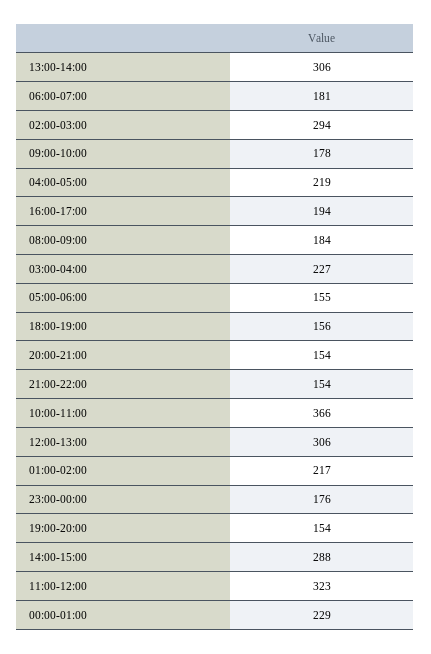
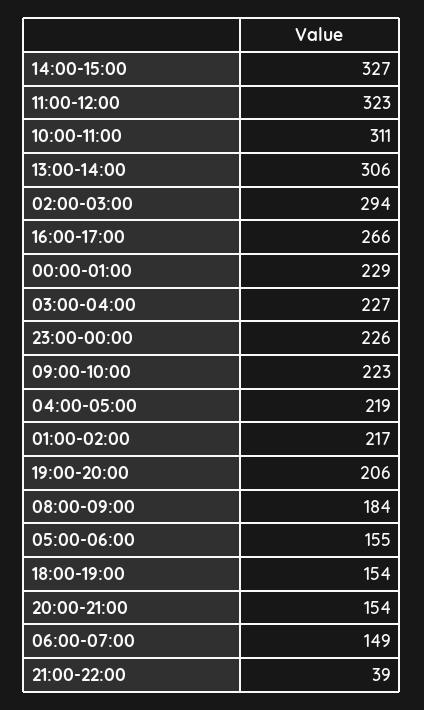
  {
    "13:00-14:00": 306,
-   "06:00-07:00": 181,
+   "06:00-07:00": 149,
    "02:00-03:00": 294,
-   "09:00-10:00": 178,
+   "09:00-10:00": 223,
    "04:00-05:00": 219,
-   "16:00-17:00": 194,
+   "16:00-17:00": 266,
    "08:00-09:00": 184,
    "03:00-04:00": 227,
    "05:00-06:00": 155,
-   "18:00-19:00": 156,
+   "18:00-19:00": 154,
    "20:00-21:00": 154,
-   "21:00-22:00": 154,
+   "21:00-22:00": 39,
-   "10:00-11:00": 366,
+   "10:00-11:00": 311,
-   "12:00-13:00": 306,
    "01:00-02:00": 217,
-   "23:00-00:00": 176,
+   "23:00-00:00": 226,
-   "19:00-20:00": 154,
+   "19:00-20:00": 206,
-   "14:00-15:00": 288,
+   "14:00-15:00": 327,
    "11:00-12:00": 323,
    "00:00-01:00": 229
  }

